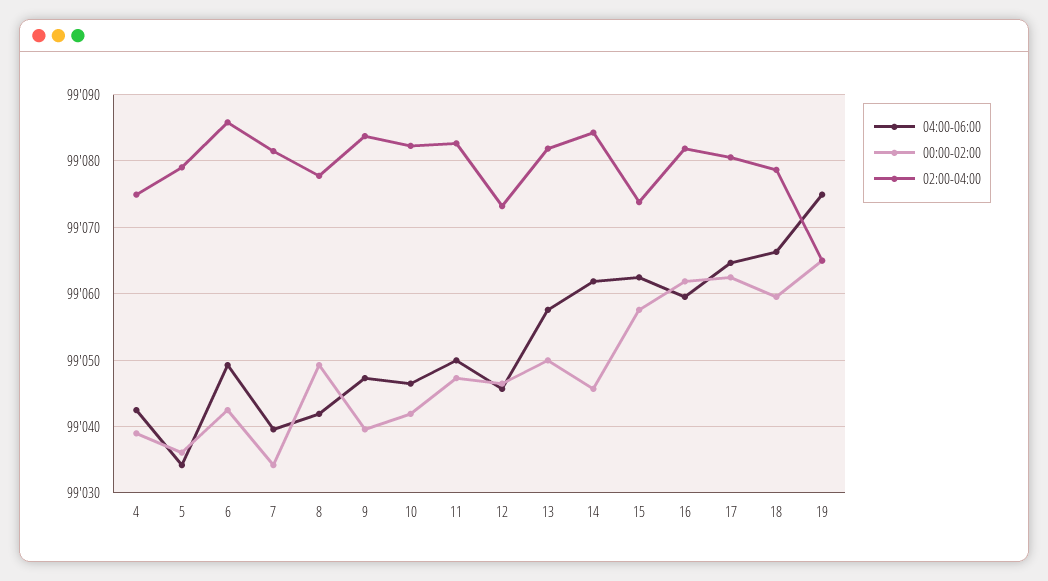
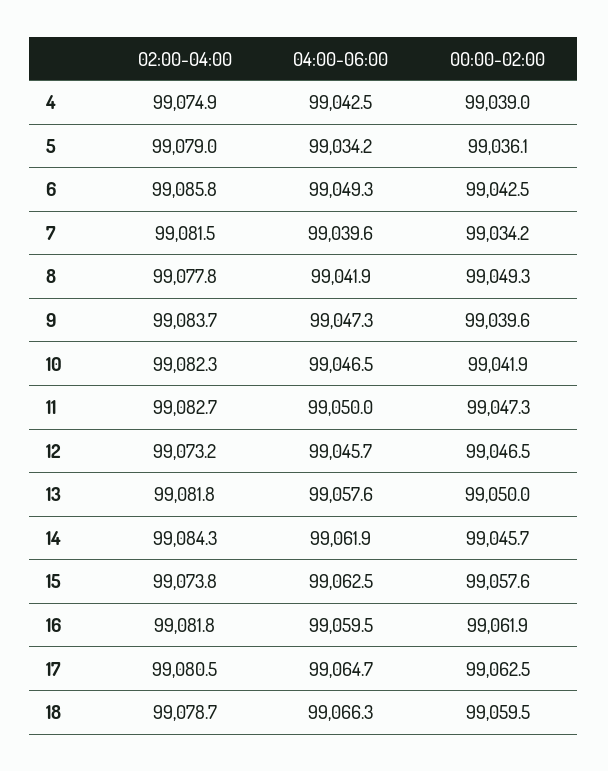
  {
    "04:00-06:00": {
      "4": 99042.5,
      "5": 99034.2,
      "6": 99049.3,
      "7": 99039.6,
      "8": 99041.9,
      "9": 99047.3,
      "10": 99046.5,
      "11": 99050,
      "12": 99045.7,
      "13": 99057.6,
      "14": 99061.9,
      "15": 99062.5,
      "16": 99059.5,
      "17": 99064.7,
-     "18": 99066.3,
+     "18": 99066.3
-     "19": 99075
    },
    "00:00-02:00": {
      "4": 99039,
      "5": 99036.1,
      "6": 99042.5,
      "7": 99034.2,
      "8": 99049.3,
      "9": 99039.6,
      "10": 99041.9,
      "11": 99047.3,
      "12": 99046.5,
      "13": 99050,
      "14": 99045.7,
      "15": 99057.6,
      "16": 99061.9,
      "17": 99062.5,
-     "18": 99059.5,
+     "18": 99059.5
-     "19": 99065
    },
    "02:00-04:00": {
      "4": 99074.9,
      "5": 99079,
      "6": 99085.8,
      "7": 99081.5,
      "8": 99077.8,
      "9": 99083.7,
      "10": 99082.3,
      "11": 99082.7,
      "12": 99073.2,
      "13": 99081.8,
      "14": 99084.3,
      "15": 99073.8,
      "16": 99081.8,
      "17": 99080.5,
-     "18": 99078.7,
+     "18": 99078.7
-     "19": 99065
    }
  }

